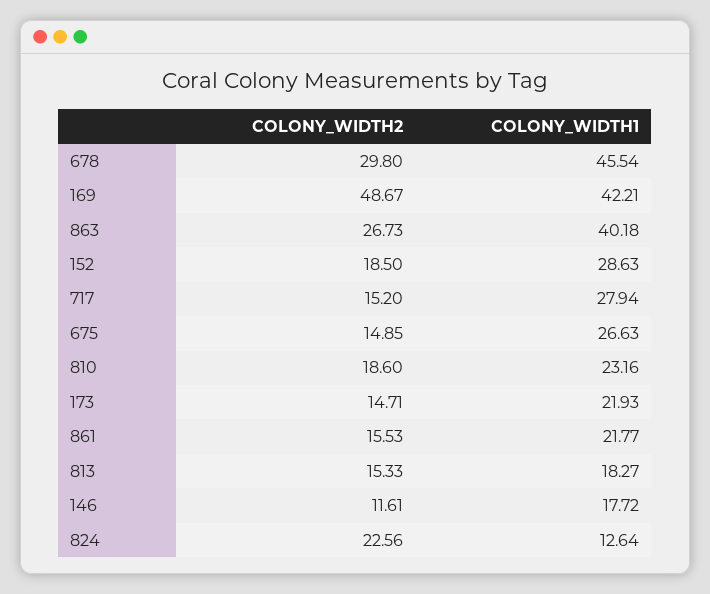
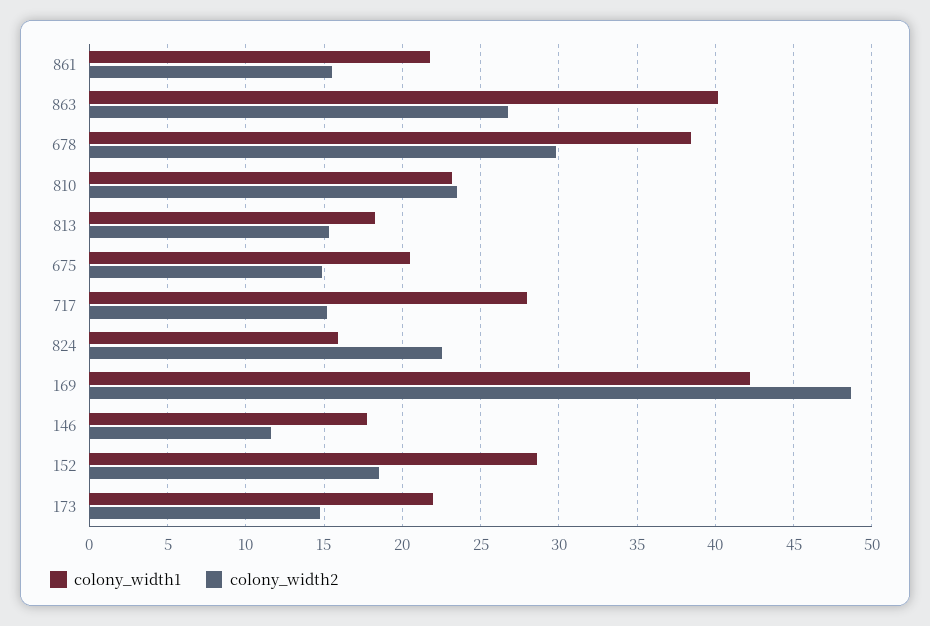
  {
    "COLONY_WIDTH2": {
      "678": 29.8,
      "169": 48.67,
      "863": 26.73,
      "152": 18.5,
      "717": 15.2,
      "675": 14.85,
-     "810": 18.6,
+     "810": 23.5,
      "173": 14.71,
      "861": 15.53,
      "813": 15.33,
      "146": 11.61,
      "824": 22.56
    },
    "COLONY_WIDTH1": {
-     "678": 45.54,
+     "678": 38.5,
      "169": 42.21,
      "863": 40.18,
      "152": 28.63,
      "717": 27.94,
-     "675": 26.63,
+     "675": 20.5,
      "810": 23.16,
      "173": 21.93,
      "861": 21.77,
      "813": 18.27,
      "146": 17.72,
-     "824": 12.64
+     "824": 16
    }
  }

